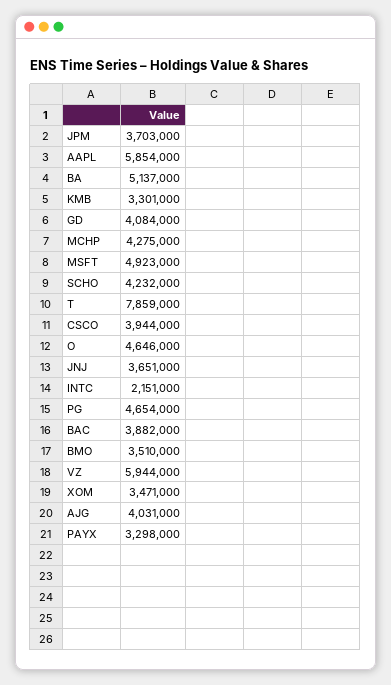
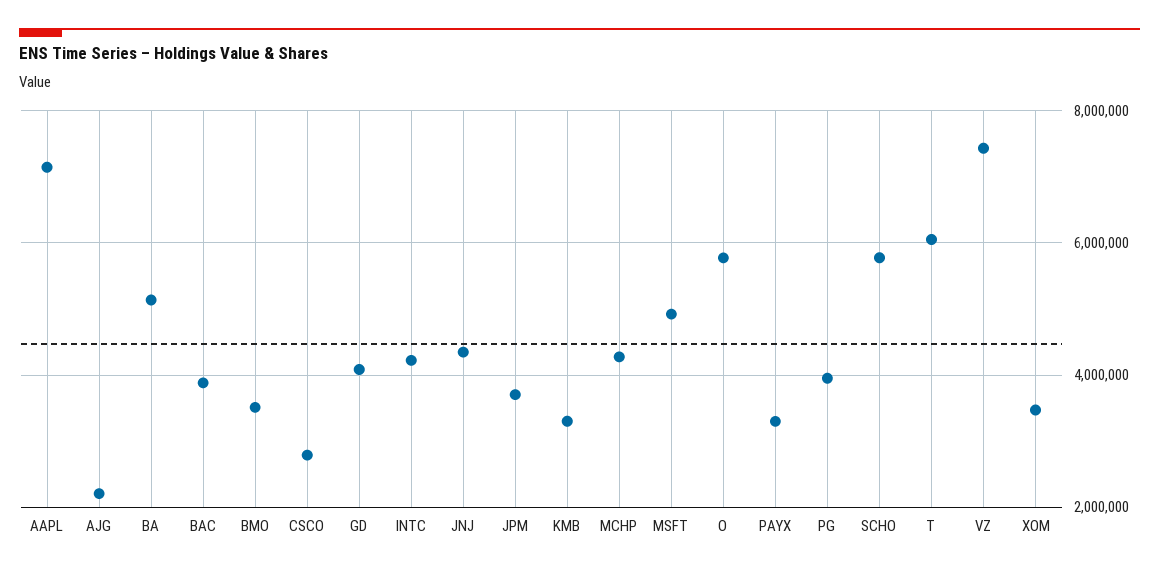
  {
    "JPM": 3703000,
-   "AAPL": 5854000,
+   "AAPL": 7200000,
    "BA": 5137000,
    "KMB": 3301000,
    "GD": 4084000,
    "MCHP": 4275000,
    "MSFT": 4923000,
-   "SCHO": 4232000,
+   "SCHO": 5800000,
-   "T": 7859000,
+   "T": 6000000,
-   "CSCO": 3944000,
+   "CSCO": 2800000,
-   "O": 4646000,
+   "O": 5800000,
-   "JNJ": 3651000,
+   "JNJ": 4400000,
-   "INTC": 2151000,
+   "INTC": 4200000,
-   "PG": 4654000,
+   "PG": 4000000,
    "BAC": 3882000,
    "BMO": 3510000,
-   "VZ": 5944000,
+   "VZ": 7400000,
    "XOM": 3471000,
-   "AJG": 4031000,
+   "AJG": 2200000,
    "PAYX": 3298000
  }

